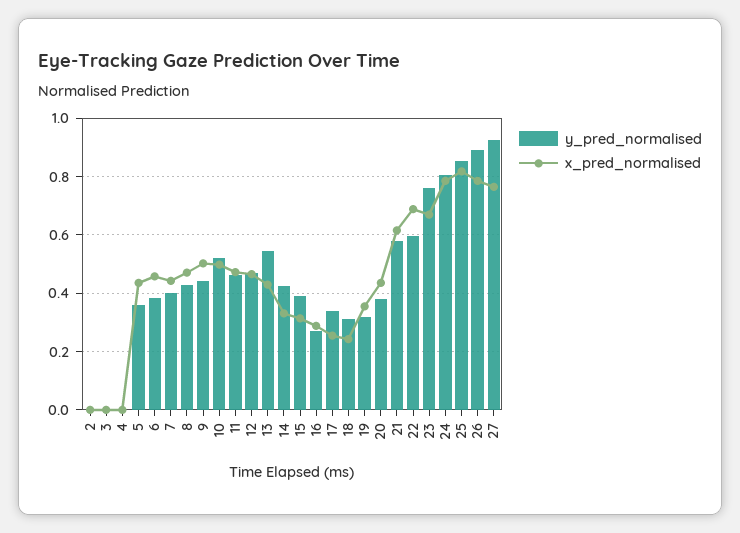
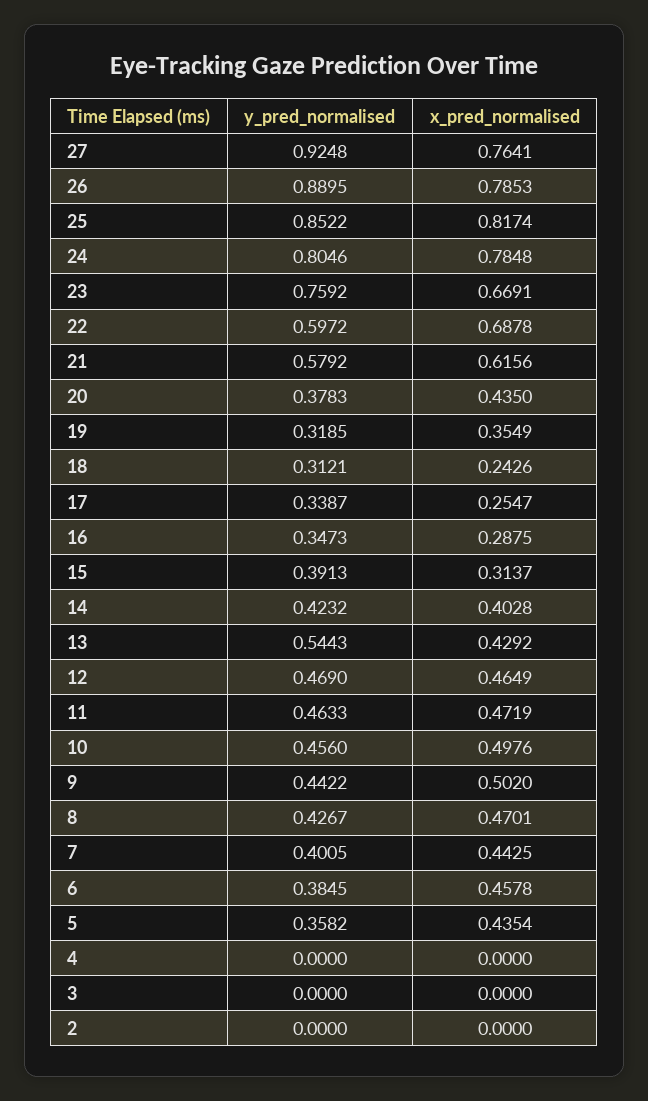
  {
    "y_pred_normalised": {
      "2": 0,
      "3": 0,
      "4": 0,
      "5": 0.3582,
      "6": 0.3845,
      "7": 0.4005,
      "8": 0.4267,
      "9": 0.4422,
-     "10": 0.525,
+     "10": 0.456,
      "11": 0.4633,
      "12": 0.469,
      "13": 0.5443,
      "14": 0.4232,
      "15": 0.3913,
-     "16": 0.275,
+     "16": 0.3473,
      "17": 0.3387,
      "18": 0.3121,
      "19": 0.3185,
      "20": 0.3783,
      "21": 0.5792,
      "22": 0.5972,
      "23": 0.7592,
      "24": 0.8046,
      "25": 0.8522,
      "26": 0.8895,
      "27": 0.9248
    },
    "x_pred_normalised": {
      "2": 0,
      "3": 0,
      "4": 0,
      "5": 0.4354,
      "6": 0.4578,
      "7": 0.4425,
      "8": 0.4701,
      "9": 0.502,
      "10": 0.4976,
      "11": 0.4719,
      "12": 0.4649,
      "13": 0.4292,
-     "14": 0.325,
+     "14": 0.4028,
      "15": 0.3137,
      "16": 0.2875,
      "17": 0.2547,
      "18": 0.2426,
      "19": 0.3549,
      "20": 0.435,
      "21": 0.6156,
      "22": 0.6878,
      "23": 0.6691,
      "24": 0.7848,
      "25": 0.8174,
      "26": 0.7853,
      "27": 0.7641
    }
  }

